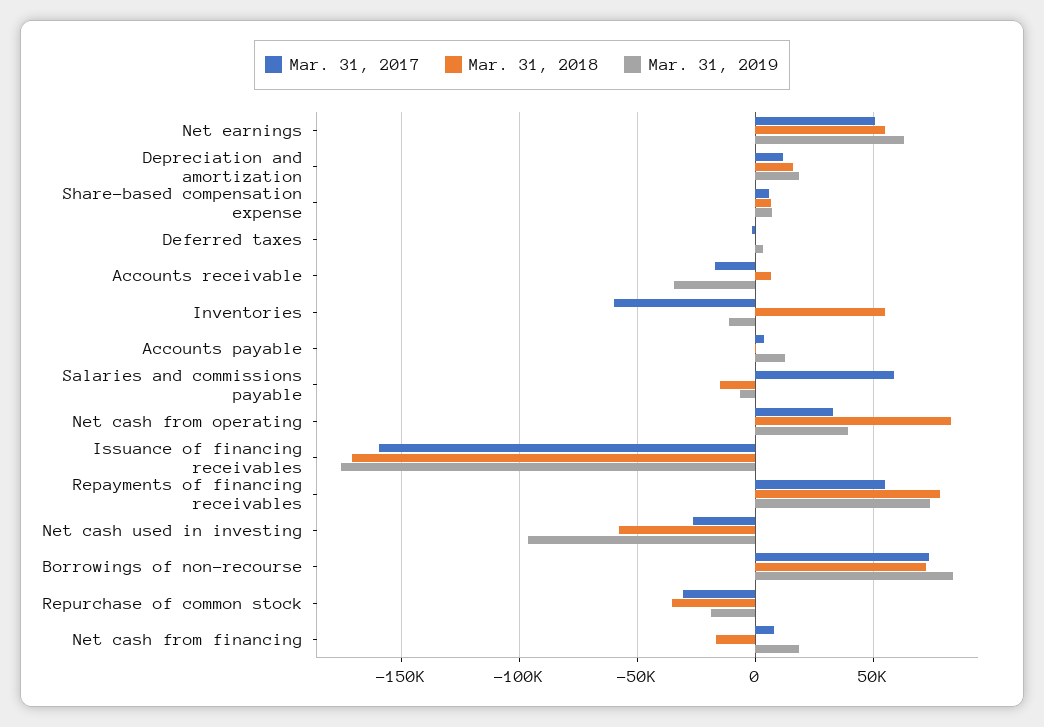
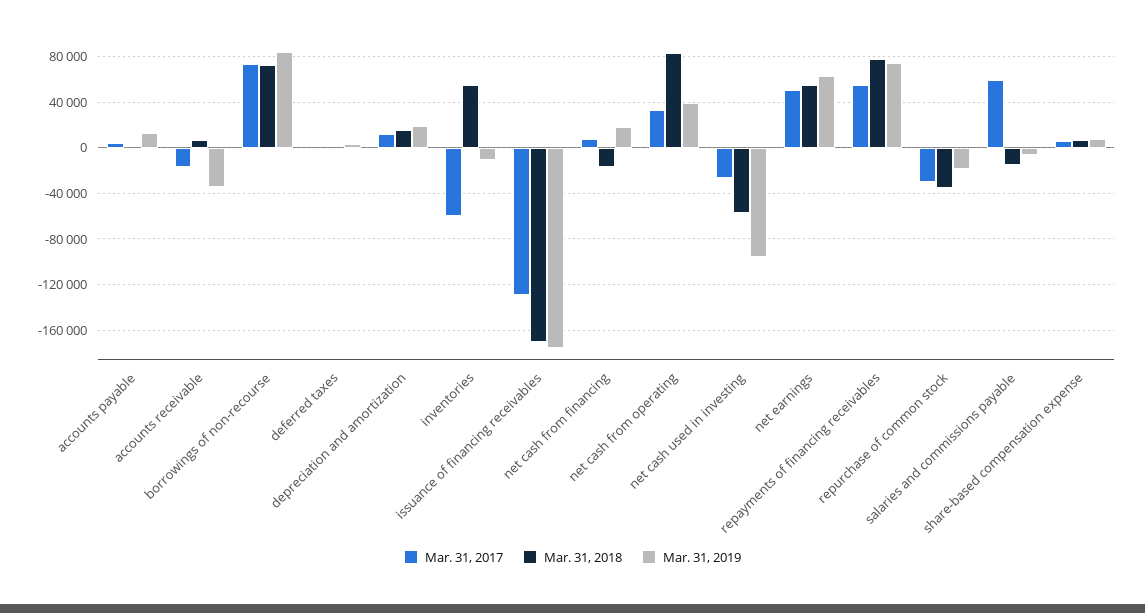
  {
    "Mar. 31, 2017": {
      "Net earnings": 50000,
      "Depreciation and amortization": 10000,
      "Share-based compensation expense": 5000,
      "Deferred taxes": 0,
      "Accounts receivable": -15000,
      "Inventories": -60000,
      "Accounts payable": 5000,
      "Salaries and commissions payable": 60000,
      "Net cash from operating": 35000,
-     "Issuance of financing receivables": -160000,
+     "Issuance of financing receivables": -130000,
      "Repayments of financing receivables": 55000,
      "Net cash used in investing": -25000,
      "Borrowings of non-recourse": 75000,
      "Repurchase of common stock": -30000,
      "Net cash from financing": 10000
    },
    "Mar. 31, 2018": {
      "Net earnings": 55000,
      "Depreciation and amortization": 15000,
      "Share-based compensation expense": 5000,
      "Deferred taxes": 0,
      "Accounts receivable": 5000,
      "Inventories": 55000,
      "Accounts payable": 0,
      "Salaries and commissions payable": -15000,
      "Net cash from operating": 85000,
      "Issuance of financing receivables": -170000,
      "Repayments of financing receivables": 80000,
      "Net cash used in investing": -60000,
      "Borrowings of non-recourse": 70000,
      "Repurchase of common stock": -35000,
      "Net cash from financing": -15000
    },
    "Mar. 31, 2019": {
      "Net earnings": 65000,
      "Depreciation and amortization": 20000,
      "Share-based compensation expense": 5000,
      "Deferred taxes": 5000,
      "Accounts receivable": -35000,
      "Inventories": -10000,
      "Accounts payable": 10000,
      "Salaries and commissions payable": -5000,
      "Net cash from operating": 40000,
      "Issuance of financing receivables": -175000,
      "Repayments of financing receivables": 75000,
      "Net cash used in investing": -95000,
      "Borrowings of non-recourse": 85000,
      "Repurchase of common stock": -20000,
      "Net cash from financing": 20000
    }
  }

